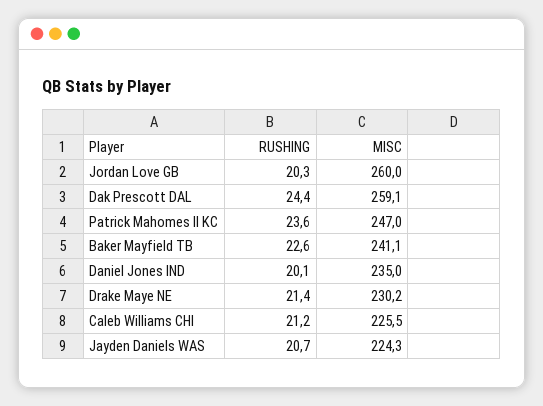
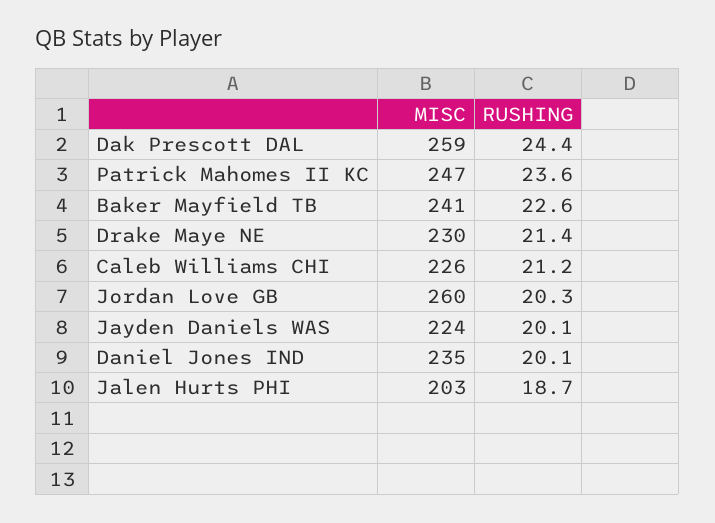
  {
    "RUSHING": {
      "Jordan Love GB": 20.3,
      "Dak Prescott DAL": 24.4,
      "Patrick Mahomes II KC": 23.6,
      "Baker Mayfield TB": 22.6,
      "Daniel Jones IND": 20.1,
      "Drake Maye NE": 21.4,
      "Caleb Williams CHI": 21.2,
-     "Jayden Daniels WAS": 20.7
+     "Jayden Daniels WAS": 20.1,
+     "Jalen Hurts PHI": 18.7
    },
    "MISC": {
      "Jordan Love GB": 260,
      "Dak Prescott DAL": 259.1,
      "Patrick Mahomes II KC": 247,
      "Baker Mayfield TB": 241.1,
      "Daniel Jones IND": 235,
      "Drake Maye NE": 230.2,
      "Caleb Williams CHI": 225.5,
-     "Jayden Daniels WAS": 224.3
+     "Jayden Daniels WAS": 224.3,
+     "Jalen Hurts PHI": 203
    }
  }

